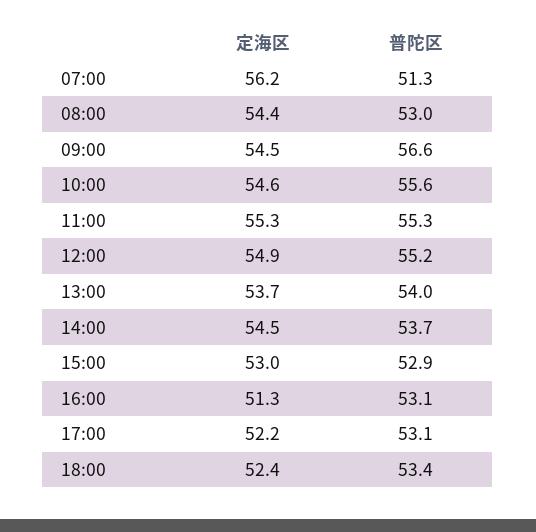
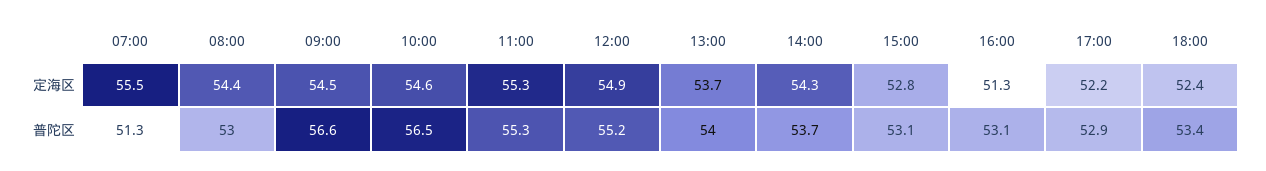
  {
    "定海区": {
-     "07:00": 56.2,
+     "07:00": 55.5,
      "08:00": 54.4,
      "09:00": 54.5,
      "10:00": 54.6,
      "11:00": 55.3,
      "12:00": 54.9,
      "13:00": 53.7,
-     "14:00": 54.5,
+     "14:00": 54.3,
-     "15:00": 53,
+     "15:00": 52.8,
      "16:00": 51.3,
      "17:00": 52.2,
      "18:00": 52.4
    },
    "普陀区": {
      "07:00": 51.3,
      "08:00": 53,
      "09:00": 56.6,
-     "10:00": 55.6,
+     "10:00": 56.5,
      "11:00": 55.3,
      "12:00": 55.2,
      "13:00": 54,
      "14:00": 53.7,
-     "15:00": 52.9,
+     "15:00": 53.1,
      "16:00": 53.1,
-     "17:00": 53.1,
+     "17:00": 52.9,
      "18:00": 53.4
    }
  }

